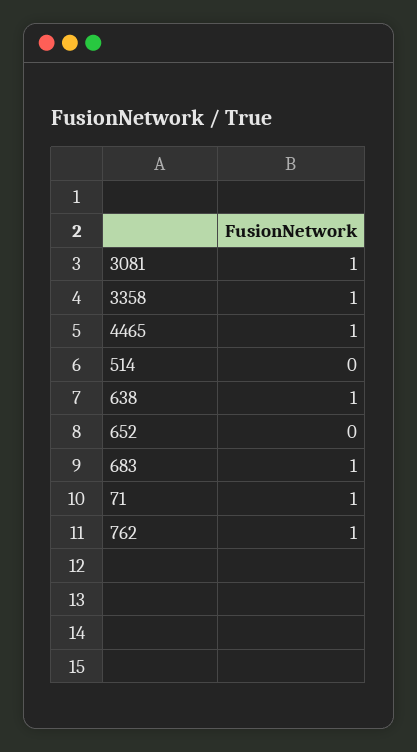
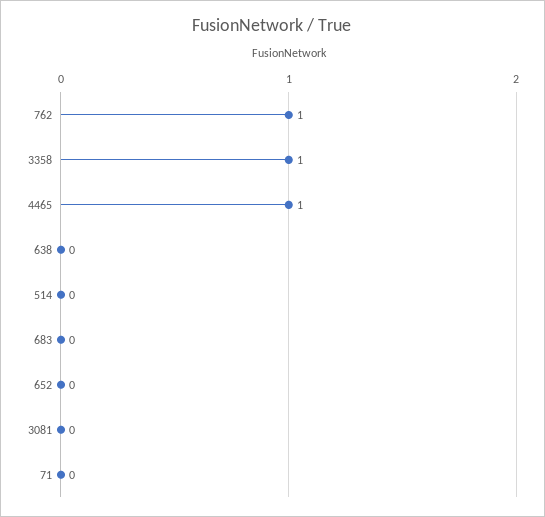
  {
-   "3081": 1,
+   "3081": 0,
    "3358": 1,
    "4465": 1,
    "514": 0,
-   "638": 1,
+   "638": 0,
    "652": 0,
-   "683": 1,
+   "683": 0,
-   "71": 1,
+   "71": 0,
    "762": 1
  }

